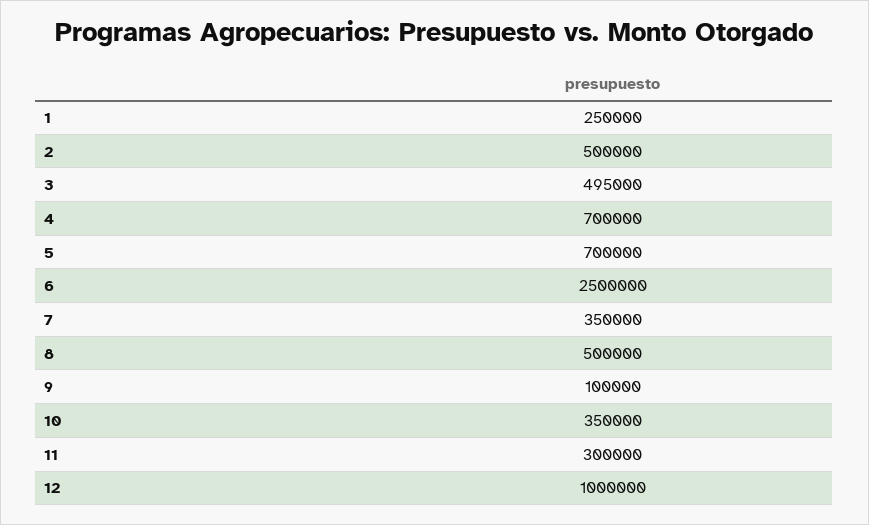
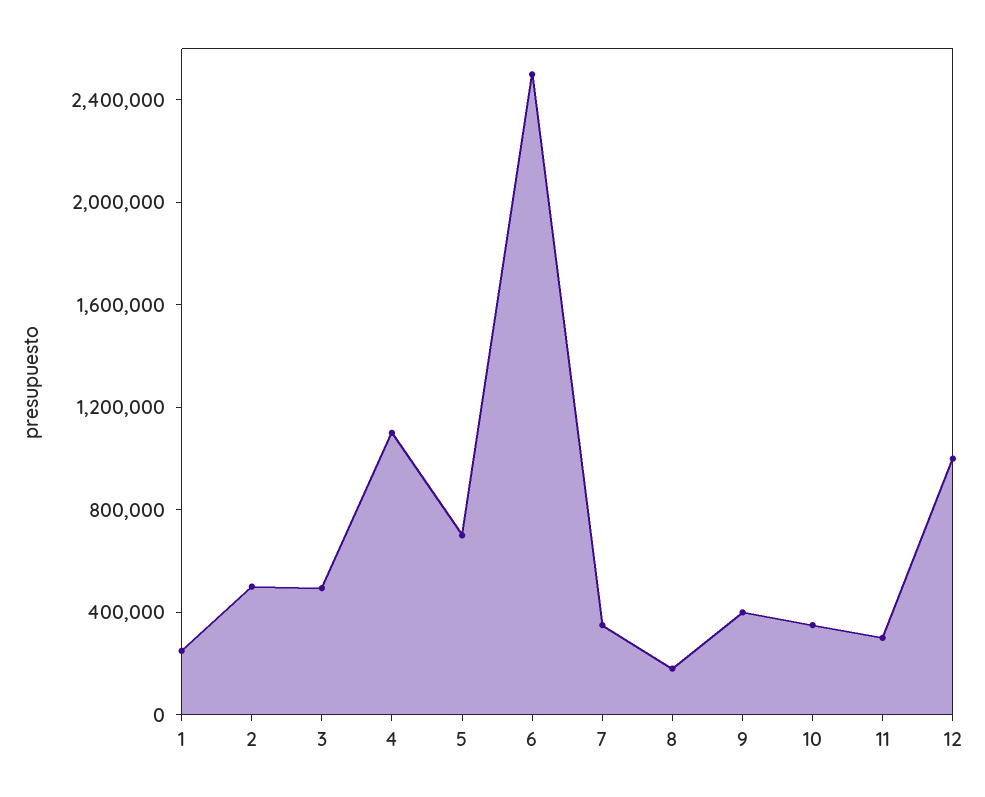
  {
    "1": 250000,
    "2": 500000,
    "3": 495000,
-   "4": 700000,
+   "4": 1100000,
    "5": 700000,
    "6": 2500000,
    "7": 350000,
-   "8": 500000,
+   "8": 200000,
-   "9": 100000,
+   "9": 400000,
    "10": 350000,
    "11": 300000,
    "12": 1000000
  }

